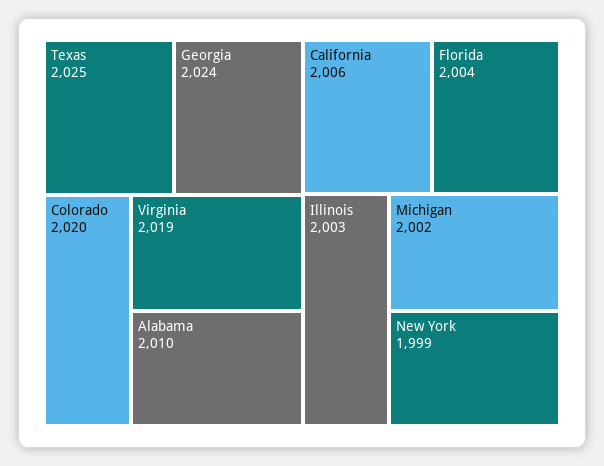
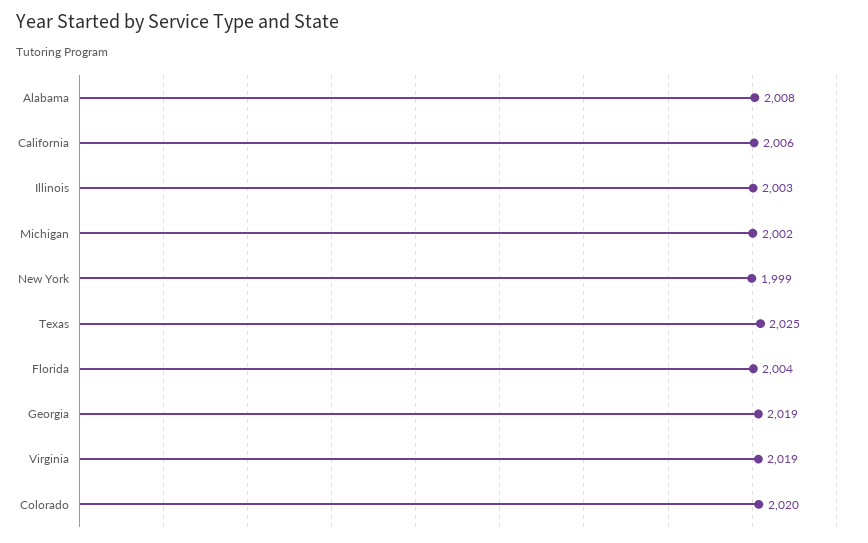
  {
    "Texas": 2025,
-   "Georgia": 2024,
+   "Georgia": 2019,
    "Colorado": 2020,
    "Virginia": 2019,
-   "Alabama": 2010,
+   "Alabama": 2008,
    "California": 2006,
    "Florida": 2004,
    "Illinois": 2003,
    "Michigan": 2002,
    "New York": 1999
  }

